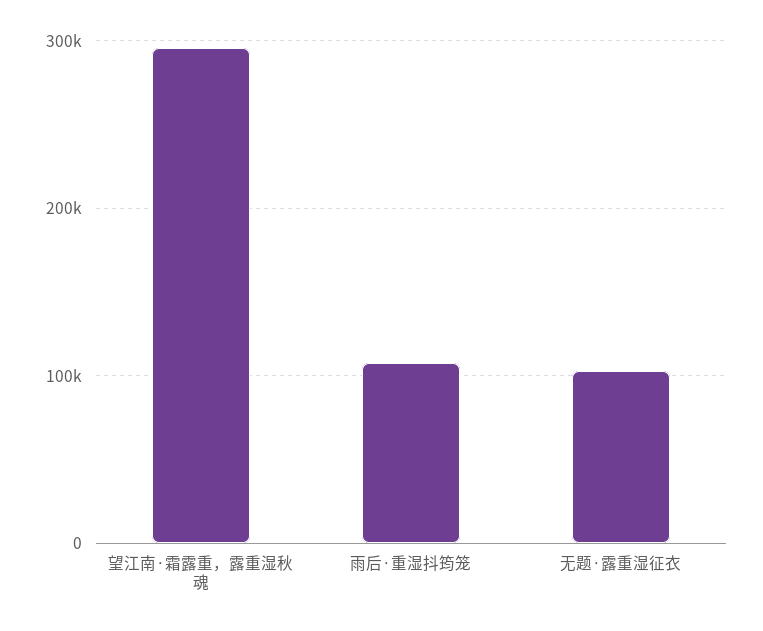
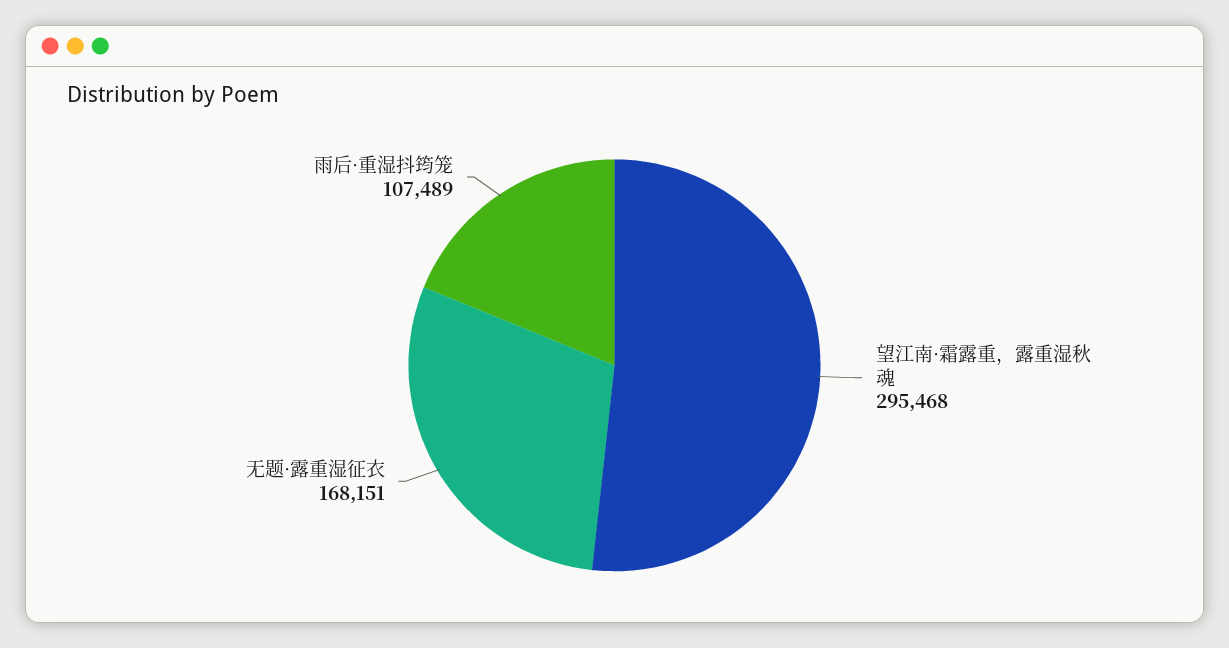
  {
    "望江南·霜露重，露重湿秋魂": 295468,
    "雨后·重湿抖筠笼": 107489,
-   "无题·露重湿征衣": 100000
+   "无题·露重湿征衣": 168151
  }

